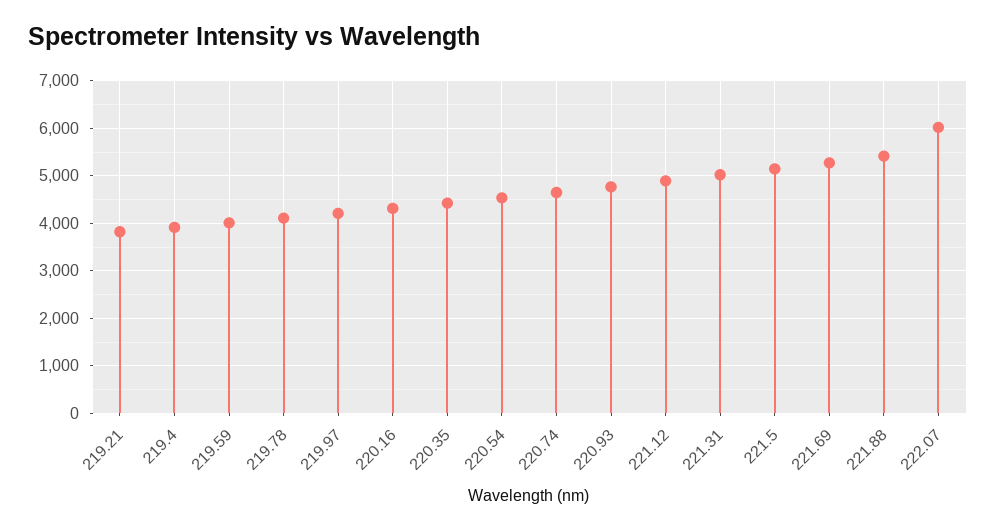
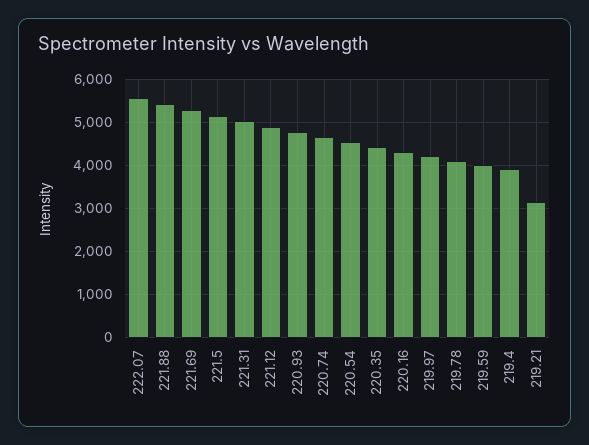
  {
-   "219.21": 3800,
+   "219.21": 3200,
    "219.4": 4000,
    "219.59": 4000,
    "219.78": 4200,
    "219.97": 4200,
    "220.16": 4400,
    "220.35": 4400,
    "220.54": 4600,
    "220.74": 4600,
    "220.93": 4800,
    "221.12": 4800,
    "221.31": 5000,
    "221.5": 5200,
    "221.69": 5200,
    "221.88": 5400,
-   "222.07": 6000
+   "222.07": 5600
  }

